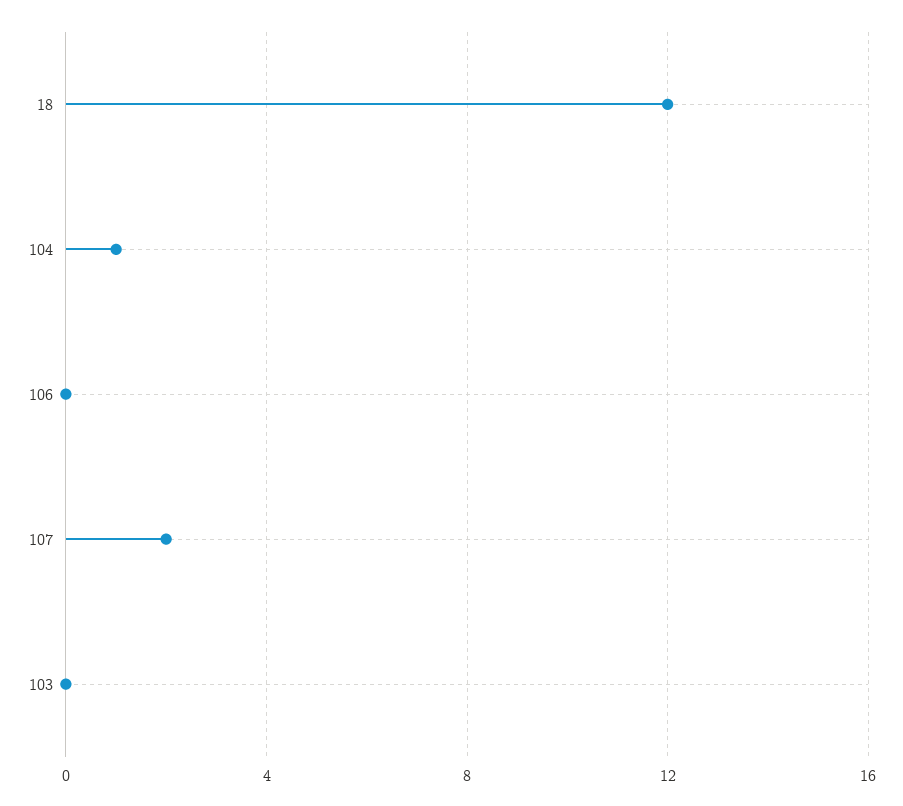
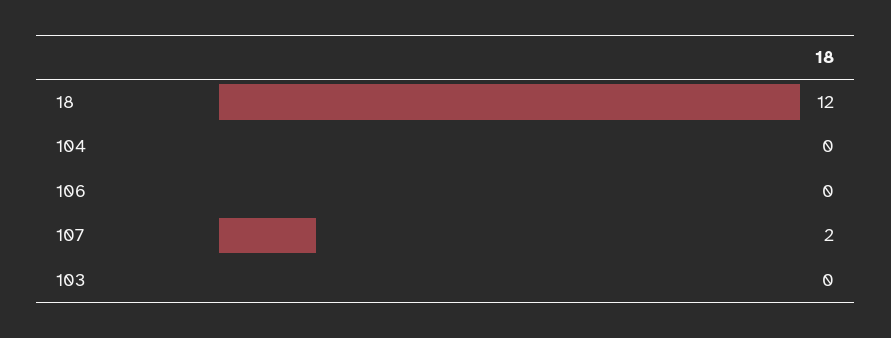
  {
    "18": 12,
-   "104": 1,
+   "104": 0,
    "106": 0,
    "107": 2,
    "103": 0
  }

